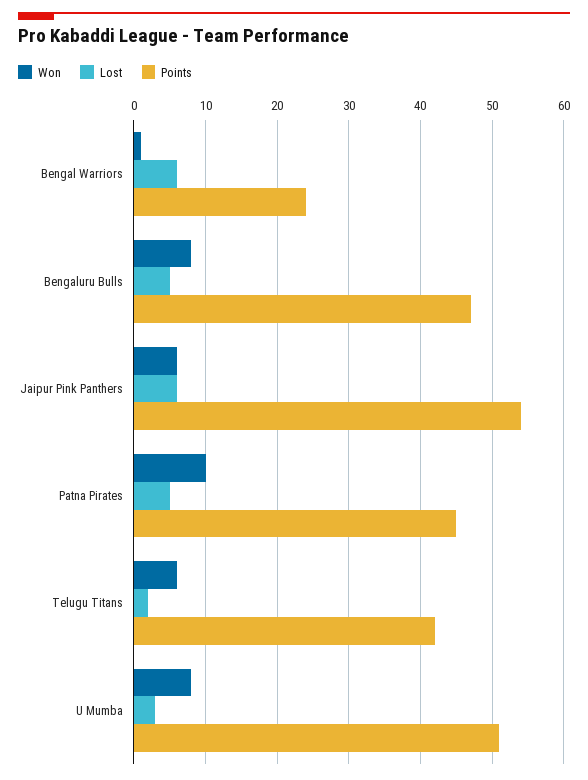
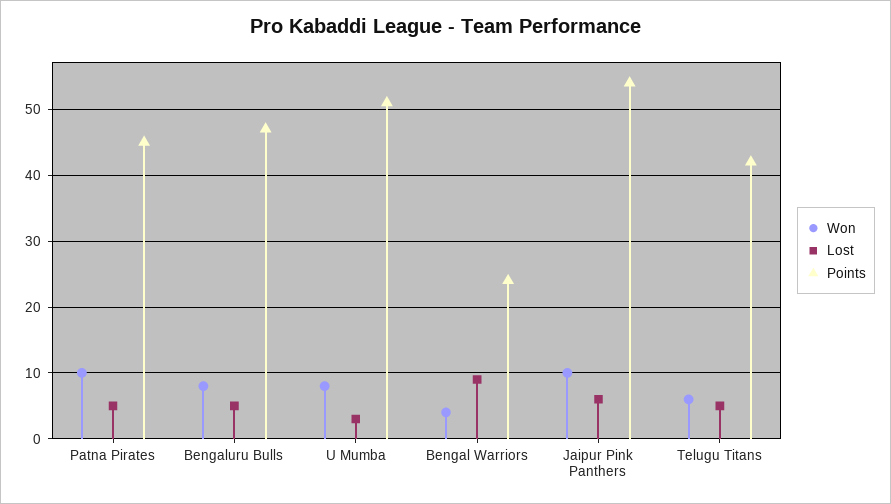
  {
    "Won": {
-     "Bengal Warriors": 1,
+     "Bengal Warriors": 4,
      "Bengaluru Bulls": 8,
-     "Jaipur Pink Panthers": 6,
+     "Jaipur Pink Panthers": 10,
      "Patna Pirates": 10,
      "Telugu Titans": 6,
      "U Mumba": 8
    },
    "Lost": {
-     "Bengal Warriors": 6,
+     "Bengal Warriors": 9,
      "Bengaluru Bulls": 5,
      "Jaipur Pink Panthers": 6,
      "Patna Pirates": 5,
-     "Telugu Titans": 2,
+     "Telugu Titans": 5,
      "U Mumba": 3
    },
    "Points": {
      "Bengal Warriors": 24,
      "Bengaluru Bulls": 47,
      "Jaipur Pink Panthers": 54,
      "Patna Pirates": 45,
      "Telugu Titans": 42,
      "U Mumba": 51
    }
  }

